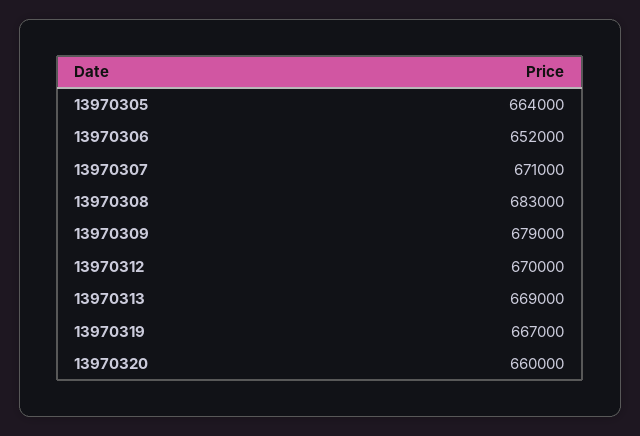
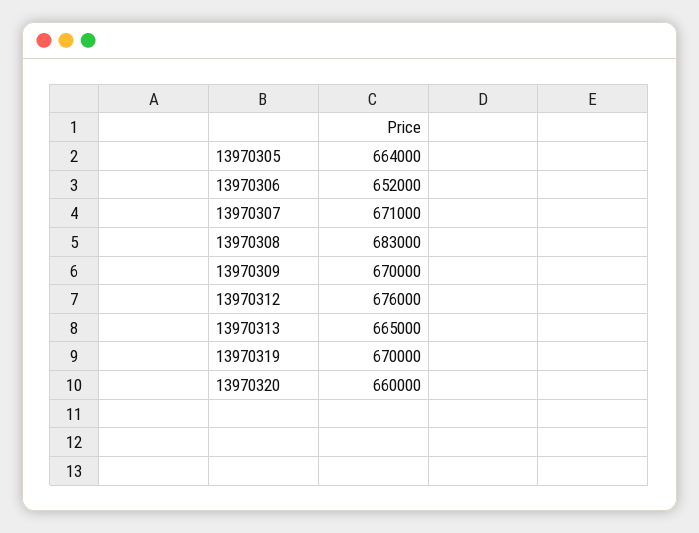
  {
    "13970305": 664000,
    "13970306": 652000,
    "13970307": 671000,
    "13970308": 683000,
-   "13970309": 679000,
+   "13970309": 670000,
-   "13970312": 670000,
+   "13970312": 676000,
-   "13970313": 669000,
+   "13970313": 665000,
-   "13970319": 667000,
+   "13970319": 670000,
    "13970320": 660000
  }

